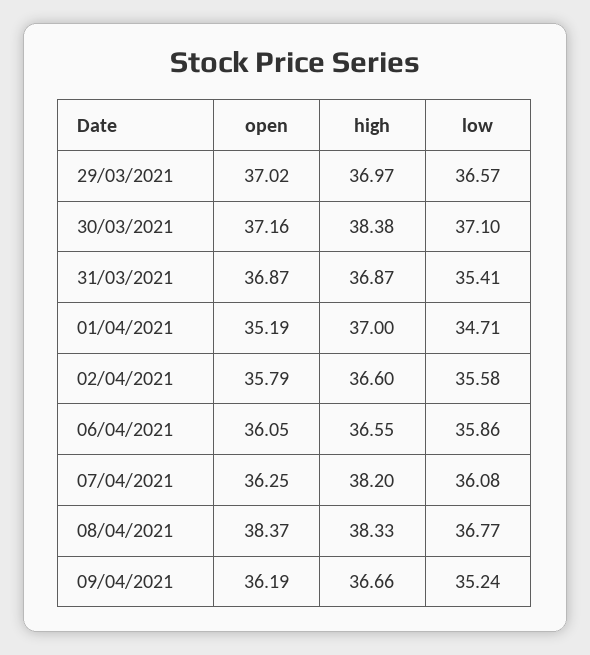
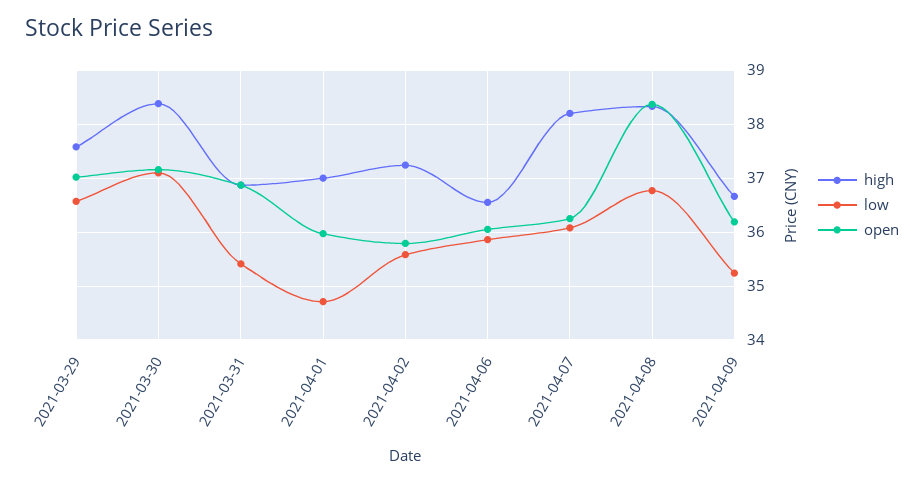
  {
    "open": {
      "29/03/2021": 37.02,
      "30/03/2021": 37.16,
      "31/03/2021": 36.87,
-     "01/04/2021": 35.19,
+     "01/04/2021": 36,
      "02/04/2021": 35.79,
      "06/04/2021": 36.05,
      "07/04/2021": 36.25,
      "08/04/2021": 38.37,
      "09/04/2021": 36.19
    },
    "high": {
-     "29/03/2021": 36.97,
+     "29/03/2021": 37.6,
      "30/03/2021": 38.38,
      "31/03/2021": 36.87,
      "01/04/2021": 37,
-     "02/04/2021": 36.6,
+     "02/04/2021": 37.2,
      "06/04/2021": 36.55,
      "07/04/2021": 38.2,
      "08/04/2021": 38.33,
      "09/04/2021": 36.66
    },
    "low": {
      "29/03/2021": 36.57,
      "30/03/2021": 37.1,
      "31/03/2021": 35.41,
      "01/04/2021": 34.71,
      "02/04/2021": 35.58,
      "06/04/2021": 35.86,
      "07/04/2021": 36.08,
      "08/04/2021": 36.77,
      "09/04/2021": 35.24
    }
  }

